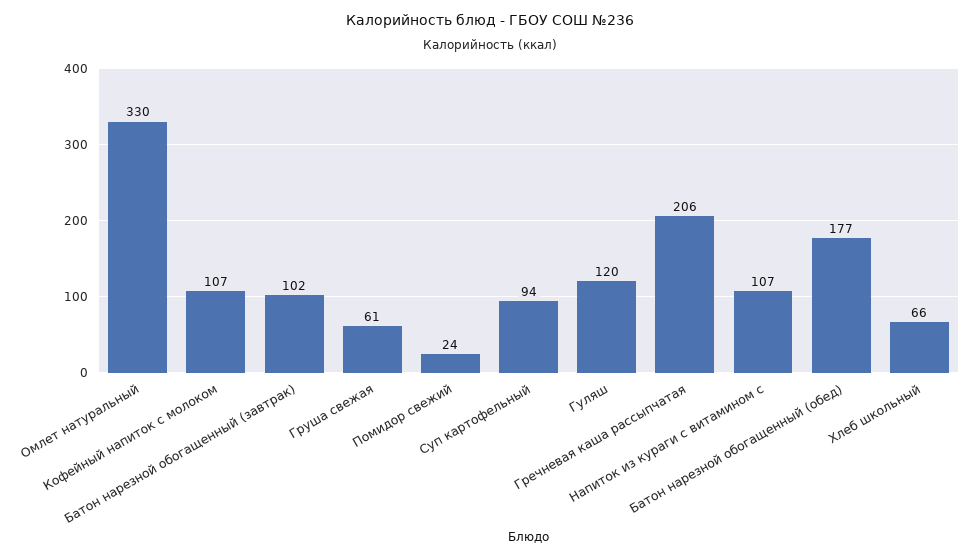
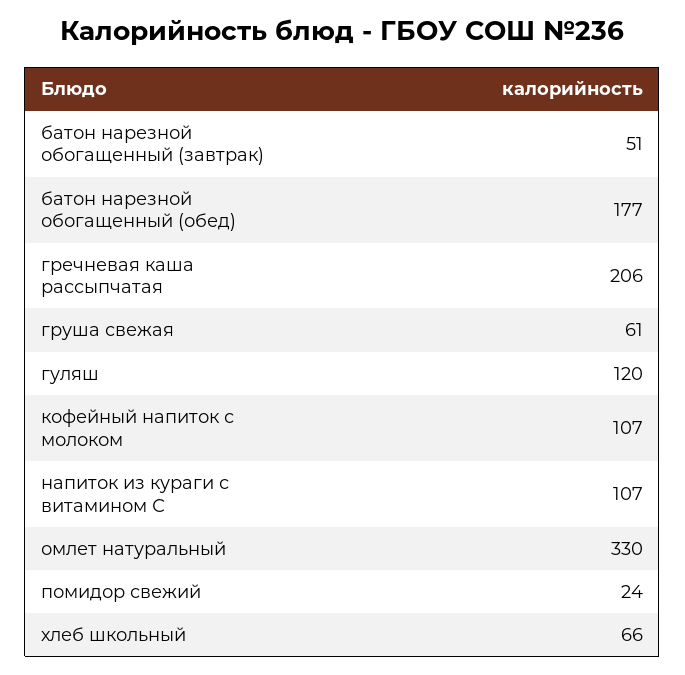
  {
    "Омлет натуральный": 330,
    "Кофейный напиток с молоком": 107,
-   "Батон нарезной обогащенный (завтрак)": 102,
+   "Батон нарезной обогащенный (завтрак)": 51,
    "Груша свежая": 61,
    "Помидор свежий": 24,
-   "Суп картофельный": 94,
    "Гуляш": 120,
    "Гречневая каша рассыпчатая": 206,
    "Напиток из кураги с витамином с": 107,
    "Батон нарезной обогащенный (обед)": 177,
    "Хлеб школьный": 66
  }

